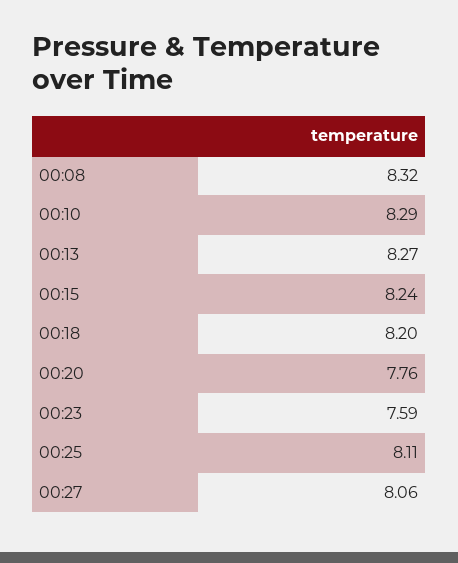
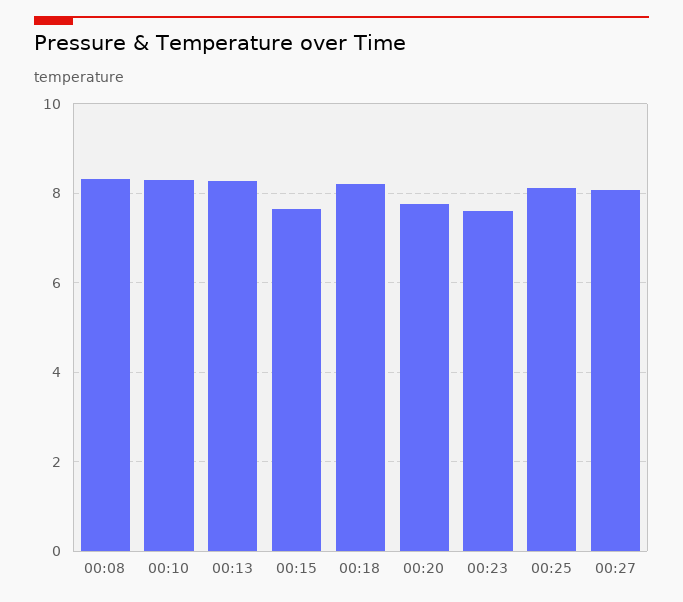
  {
    "00:08": 8.32,
    "00:10": 8.29,
    "00:13": 8.27,
-   "00:15": 8.24,
+   "00:15": 7.6,
    "00:18": 8.2,
    "00:20": 7.76,
    "00:23": 7.59,
    "00:25": 8.11,
    "00:27": 8.06
  }

